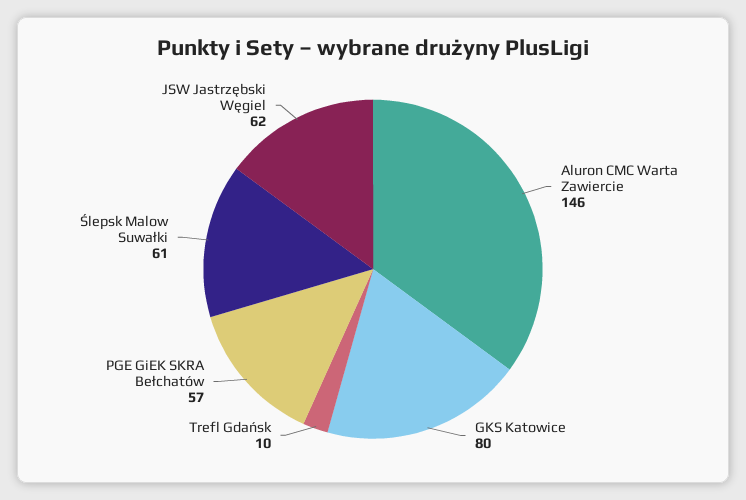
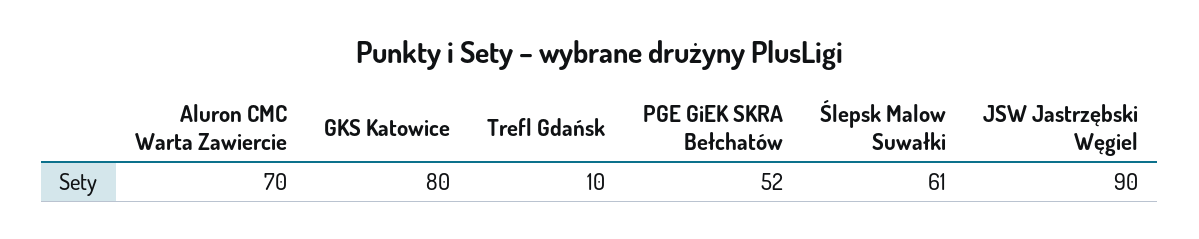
  {
-   "Aluron CMC Warta Zawiercie": 146,
+   "Aluron CMC Warta Zawiercie": 70,
    "GKS Katowice": 80,
    "Trefl Gdańsk": 10,
-   "PGE GiEK SKRA Bełchatów": 57,
+   "PGE GiEK SKRA Bełchatów": 52,
    "Ślepsk Malow Suwałki": 61,
-   "JSW Jastrzębski Węgiel": 62
+   "JSW Jastrzębski Węgiel": 90
  }

